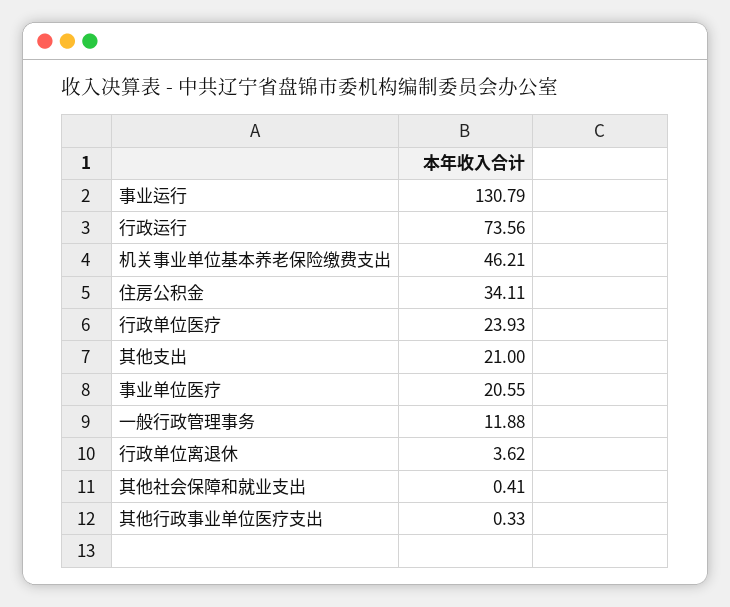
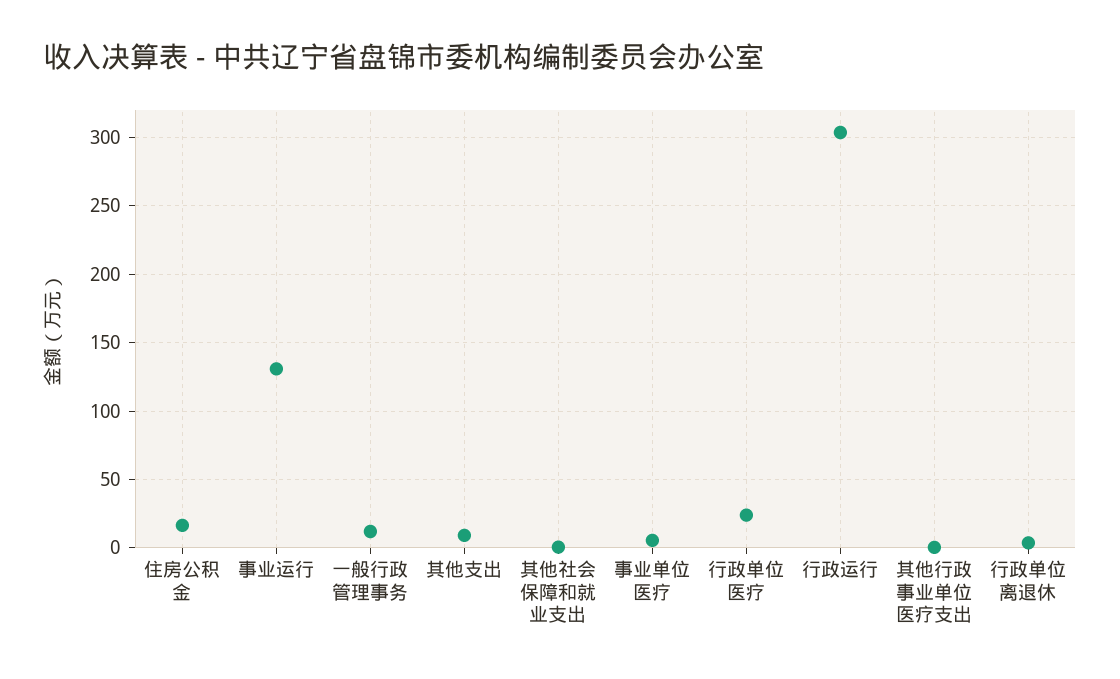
  {
    "事业运行": 130.79,
-   "行政运行": 73.56,
+   "行政运行": 305,
-   "机关事业单位基本养老保险缴费支出": 46.21,
-   "住房公积金": 34.11,
+   "住房公积金": 15,
    "行政单位医疗": 23.93,
-   "其他支出": 21,
+   "其他支出": 10,
-   "事业单位医疗": 20.55,
+   "事业单位医疗": 5,
    "一般行政管理事务": 11.88,
    "行政单位离退休": 3.62,
    "其他社会保障和就业支出": 0.41,
    "其他行政事业单位医疗支出": 0.33
  }

